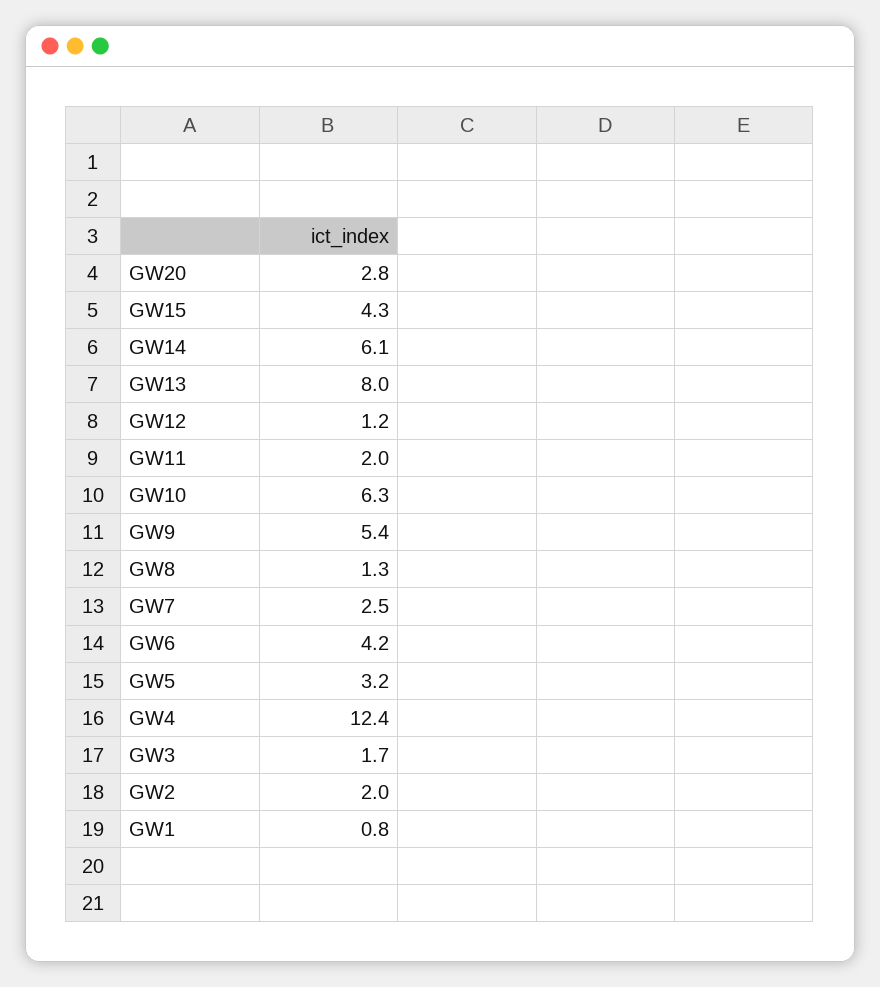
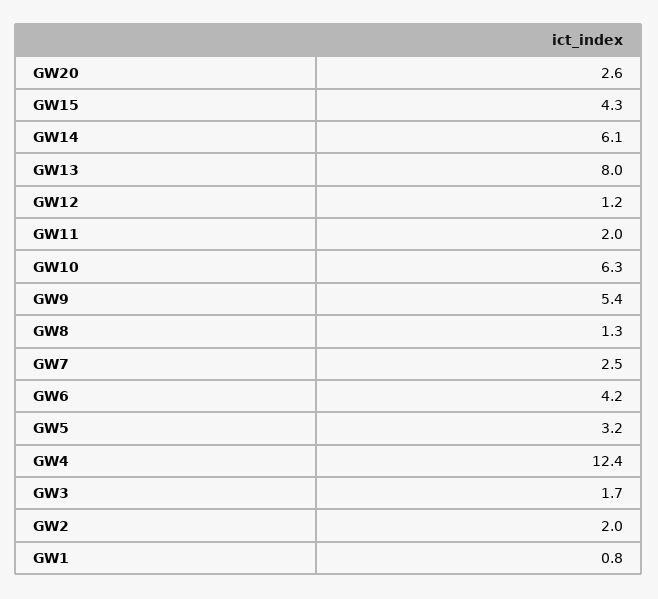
  {
-   "GW20": 2.8,
+   "GW20": 2.6,
    "GW15": 4.3,
    "GW14": 6.1,
    "GW13": 8,
    "GW12": 1.2,
    "GW11": 2,
    "GW10": 6.3,
    "GW9": 5.4,
    "GW8": 1.3,
    "GW7": 2.5,
    "GW6": 4.2,
    "GW5": 3.2,
    "GW4": 12.4,
    "GW3": 1.7,
    "GW2": 2,
    "GW1": 0.8
  }

